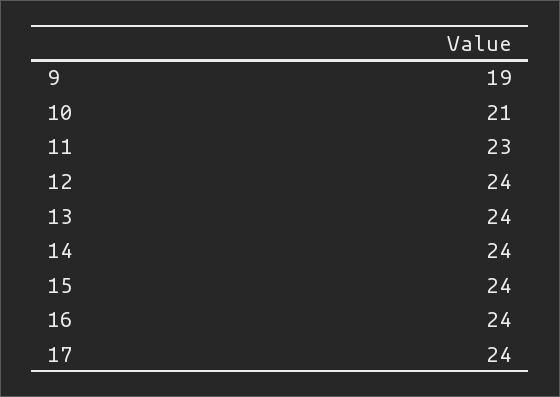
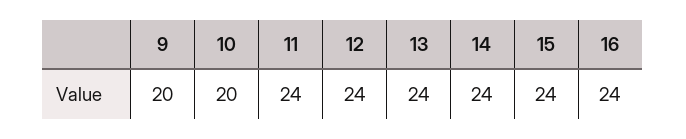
  {
-   "9": 19,
+   "9": 20,
-   "10": 21,
+   "10": 20,
-   "11": 23,
+   "11": 24,
    "12": 24,
    "13": 24,
    "14": 24,
    "15": 24,
-   "16": 24,
+   "16": 24
-   "17": 24
  }

